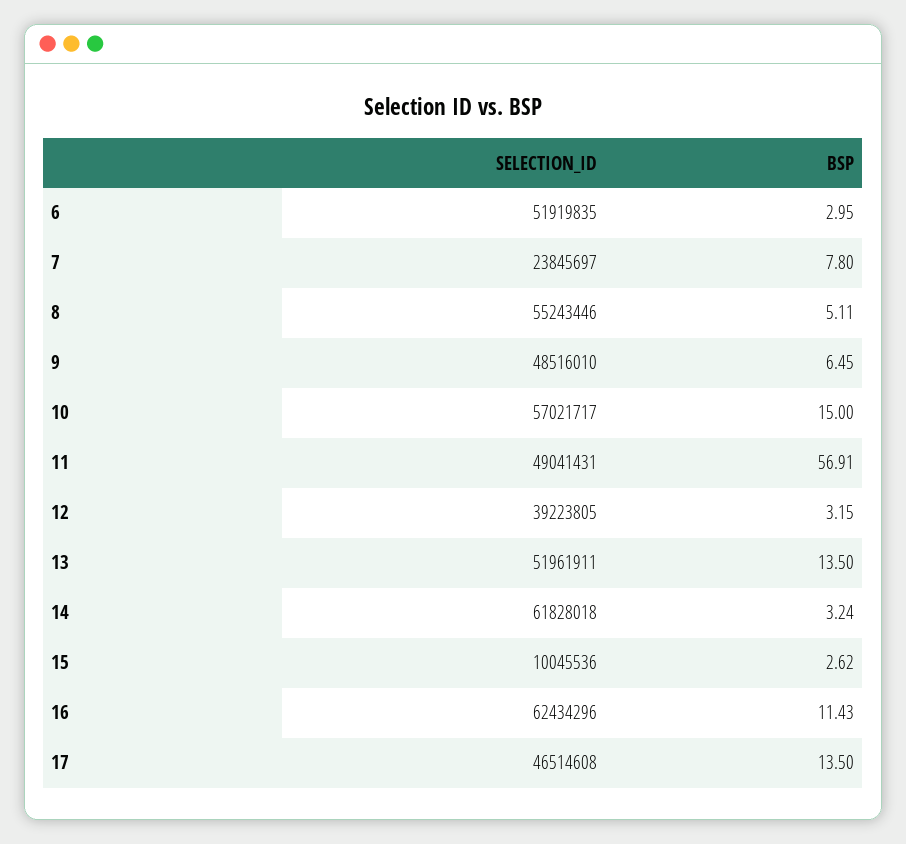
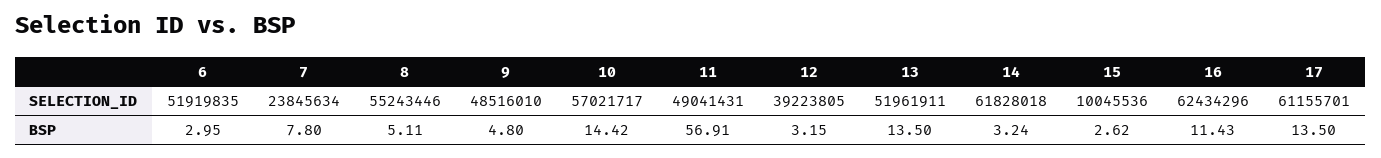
  {
    "SELECTION_ID": {
      "6": 51919835,
-     "7": 23845697,
+     "7": 23845634,
      "8": 55243446,
      "9": 48516010,
      "10": 57021717,
      "11": 49041431,
      "12": 39223805,
      "13": 51961911,
      "14": 61828018,
      "15": 10045536,
      "16": 62434296,
-     "17": 46514608
+     "17": 61155701
    },
    "BSP": {
      "6": 2.95,
      "7": 7.8,
      "8": 5.11,
-     "9": 6.45,
+     "9": 4.8,
-     "10": 15,
+     "10": 14.42,
      "11": 56.91,
      "12": 3.15,
      "13": 13.5,
      "14": 3.24,
      "15": 2.62,
      "16": 11.43,
      "17": 13.5
    }
  }

